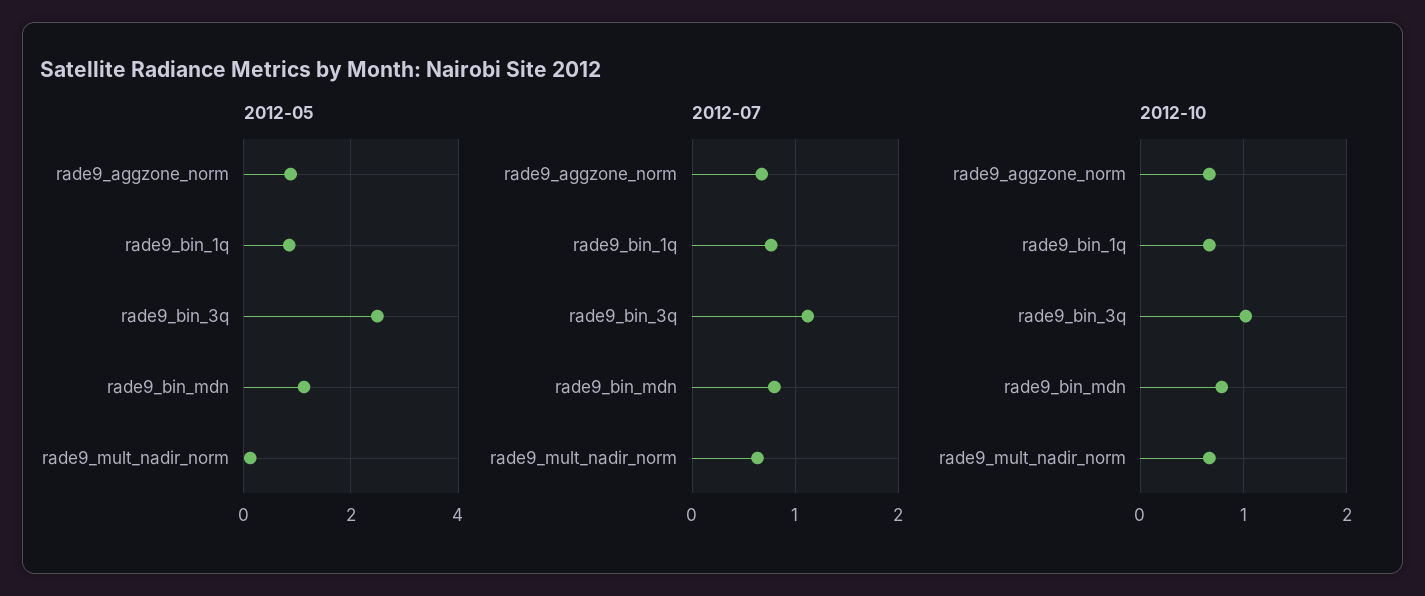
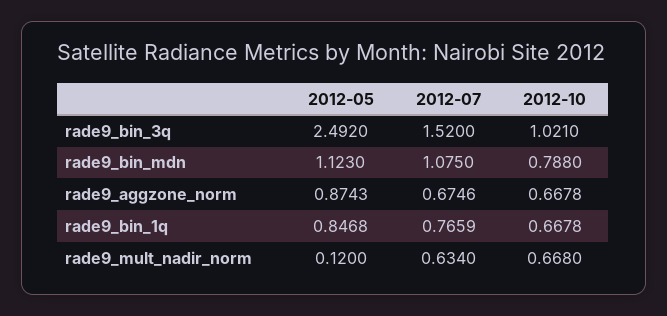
  {
    "2012-05": {
      "rade9_aggzone_norm": 0.8743,
      "rade9_bin_1q": 0.8468,
      "rade9_bin_3q": 2.492,
      "rade9_bin_mdn": 1.123,
      "rade9_mult_nadir_norm": 0.12
    },
    "2012-07": {
      "rade9_aggzone_norm": 0.6746,
      "rade9_bin_1q": 0.7659,
-     "rade9_bin_3q": 1.1,
+     "rade9_bin_3q": 1.52,
-     "rade9_bin_mdn": 0.8,
+     "rade9_bin_mdn": 1.075,
      "rade9_mult_nadir_norm": 0.634
    },
    "2012-10": {
      "rade9_aggzone_norm": 0.6678,
      "rade9_bin_1q": 0.6678,
      "rade9_bin_3q": 1.021,
      "rade9_bin_mdn": 0.788,
      "rade9_mult_nadir_norm": 0.668
    }
  }

